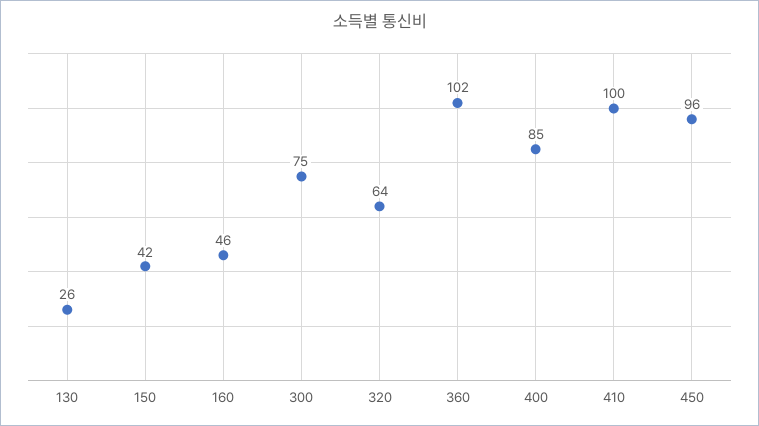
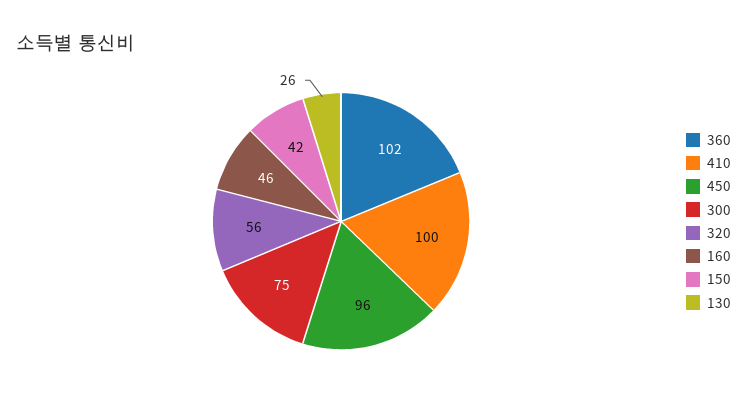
  {
    "130": 26,
    "150": 42,
    "160": 46,
    "300": 75,
-   "320": 64,
+   "320": 56,
    "360": 102,
-   "400": 85,
    "410": 100,
    "450": 96
  }

